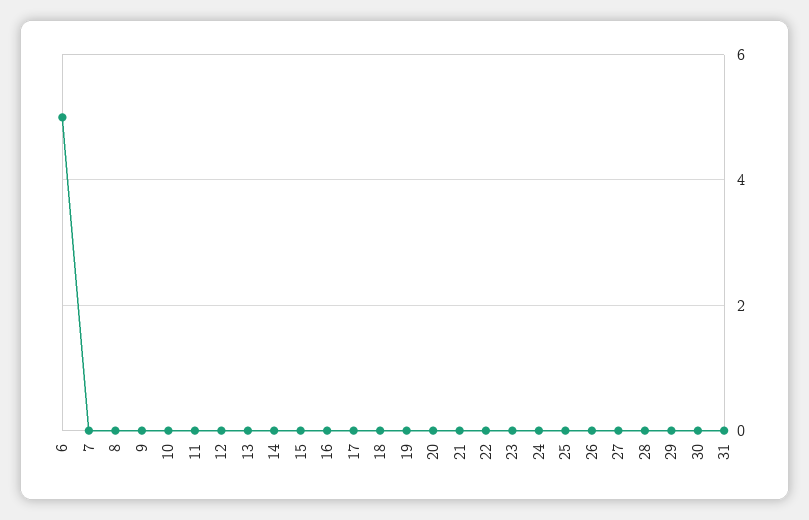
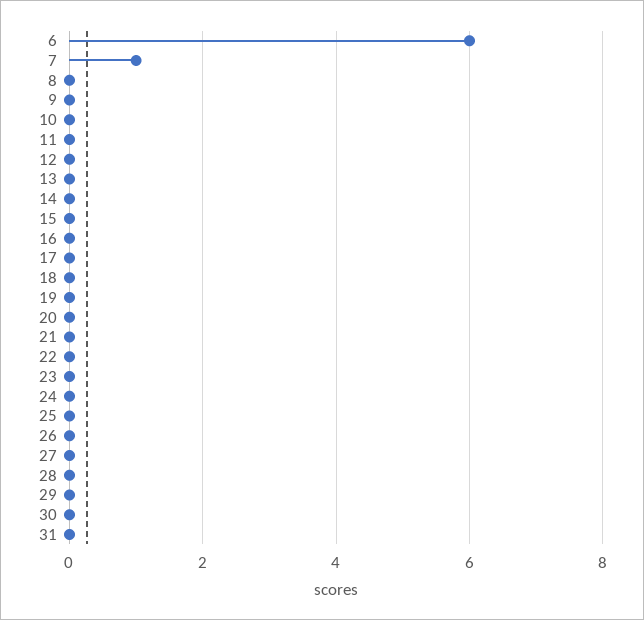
  {
-   "6": 5,
+   "6": 6,
-   "7": 0,
+   "7": 1,
    "8": 0,
    "9": 0,
    "10": 0,
    "11": 0,
    "12": 0,
    "13": 0,
    "14": 0,
    "15": 0,
    "16": 0,
    "17": 0,
    "18": 0,
    "19": 0,
    "20": 0,
    "21": 0,
    "22": 0,
    "23": 0,
    "24": 0,
    "25": 0,
    "26": 0,
    "27": 0,
    "28": 0,
    "29": 0,
    "30": 0,
    "31": 0
  }

